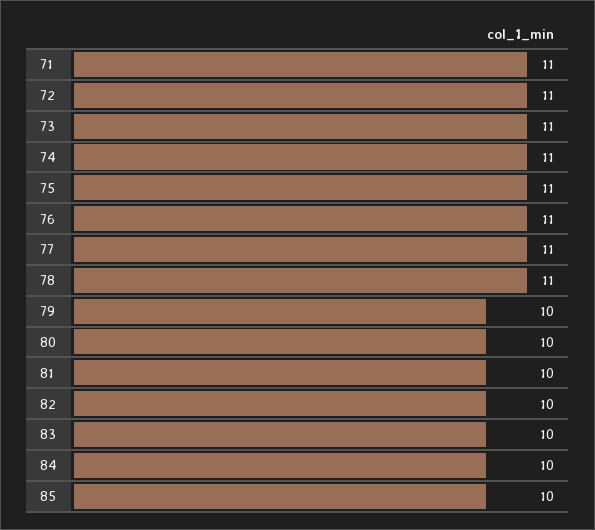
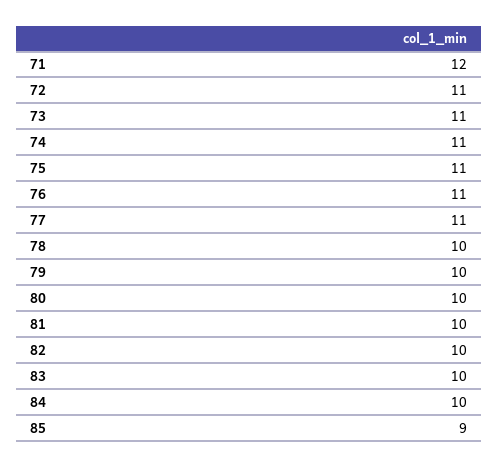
  {
-   "71": 11,
+   "71": 12,
    "72": 11,
    "73": 11,
    "74": 11,
    "75": 11,
    "76": 11,
    "77": 11,
-   "78": 11,
+   "78": 10,
    "79": 10,
    "80": 10,
    "81": 10,
    "82": 10,
    "83": 10,
    "84": 10,
-   "85": 10
+   "85": 9
  }

